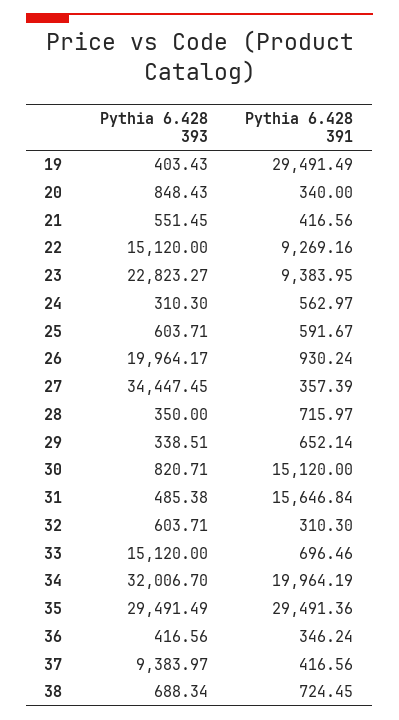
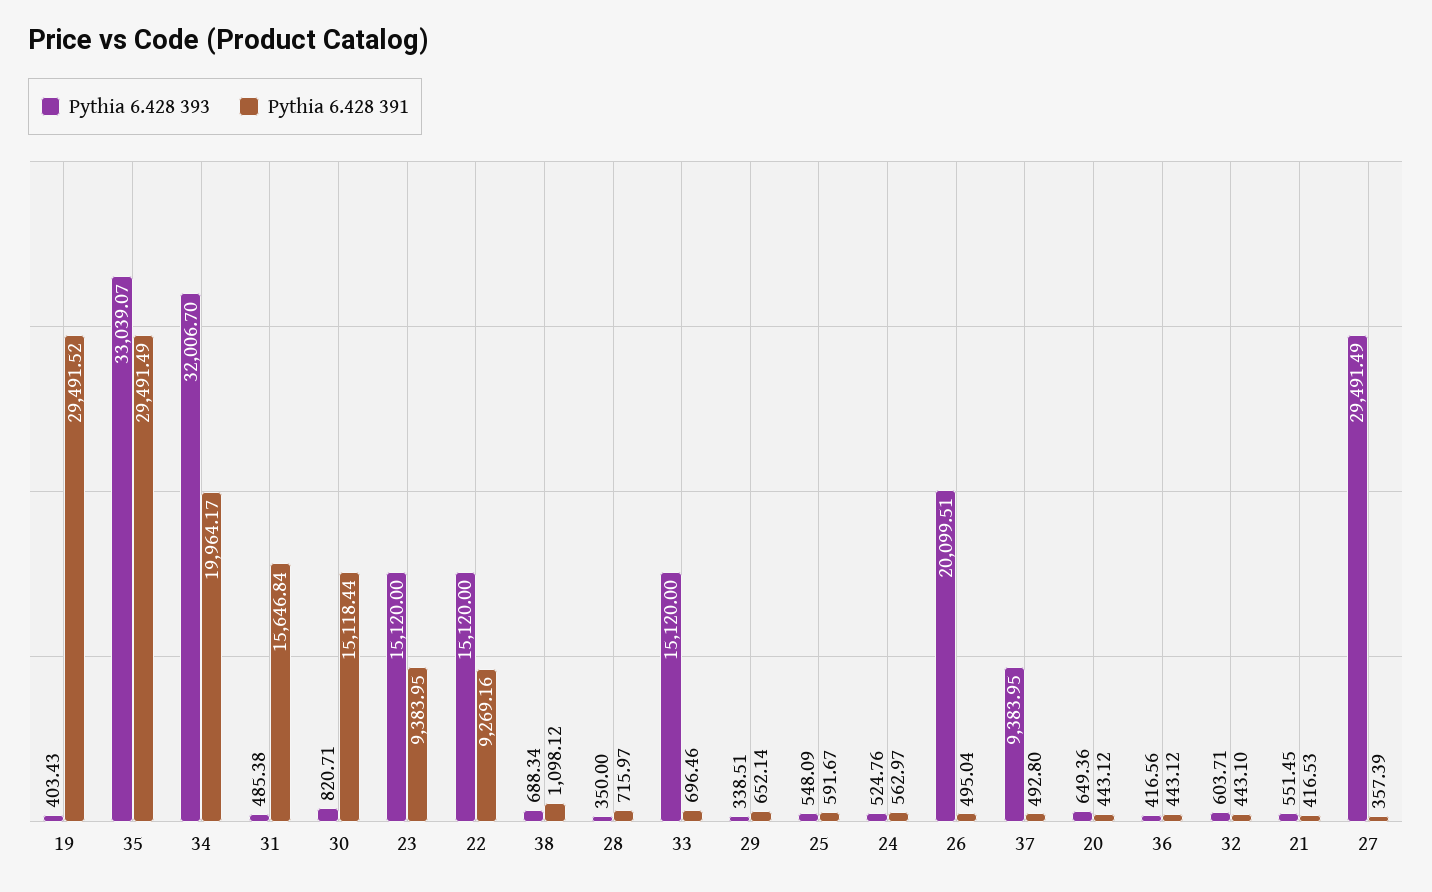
  {
    "Pythia 6.428 393": {
      "19": 403.43,
-     "20": 848.43,
+     "20": 649.36,
      "21": 551.45,
      "22": 15120,
-     "23": 22823.27,
+     "23": 15120,
-     "24": 310.3,
+     "24": 524.76,
-     "25": 603.71,
+     "25": 548.09,
-     "26": 19964.17,
+     "26": 20099.51,
-     "27": 34447.45,
+     "27": 29491.49,
      "28": 350,
      "29": 338.51,
      "30": 820.71,
      "31": 485.38,
      "32": 603.71,
      "33": 15120,
      "34": 32006.7,
-     "35": 29491.49,
+     "35": 33039.07,
      "36": 416.56,
-     "37": 9383.97,
+     "37": 9383.95,
      "38": 688.34
    },
    "Pythia 6.428 391": {
-     "19": 29491.49,
+     "19": 29491.52,
-     "20": 340,
+     "20": 443.12,
-     "21": 416.56,
+     "21": 416.53,
      "22": 9269.16,
      "23": 9383.95,
      "24": 562.97,
      "25": 591.67,
-     "26": 930.24,
+     "26": 495.04,
      "27": 357.39,
      "28": 715.97,
      "29": 652.14,
-     "30": 15120,
+     "30": 15118.44,
      "31": 15646.84,
-     "32": 310.3,
+     "32": 443.1,
      "33": 696.46,
-     "34": 19964.19,
+     "34": 19964.17,
-     "35": 29491.36,
+     "35": 29491.49,
-     "36": 346.24,
+     "36": 443.12,
-     "37": 416.56,
+     "37": 492.8,
-     "38": 724.45
+     "38": 1098.12
    }
  }

